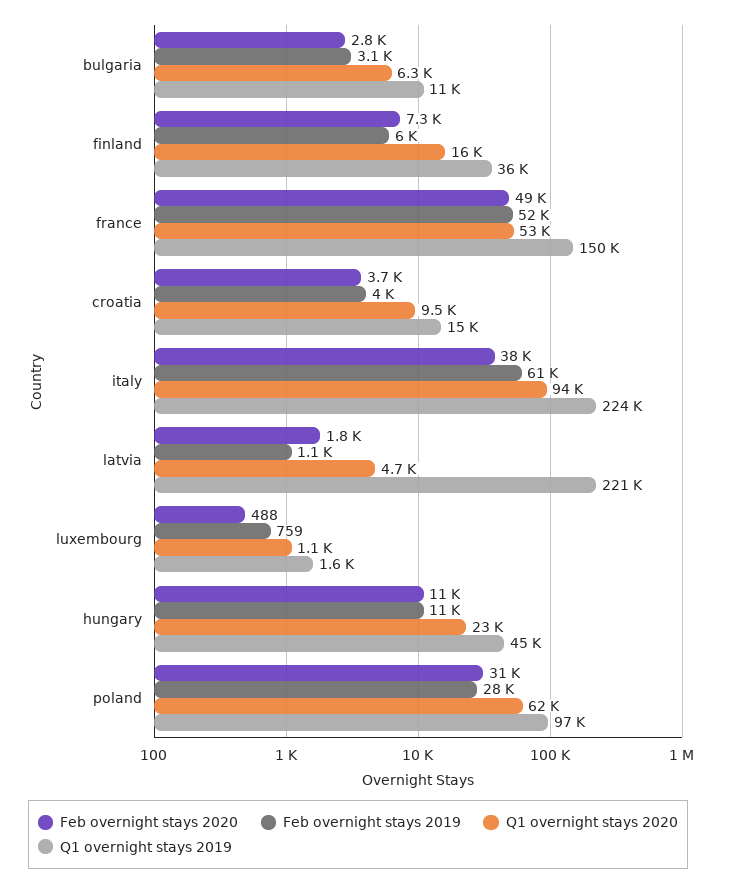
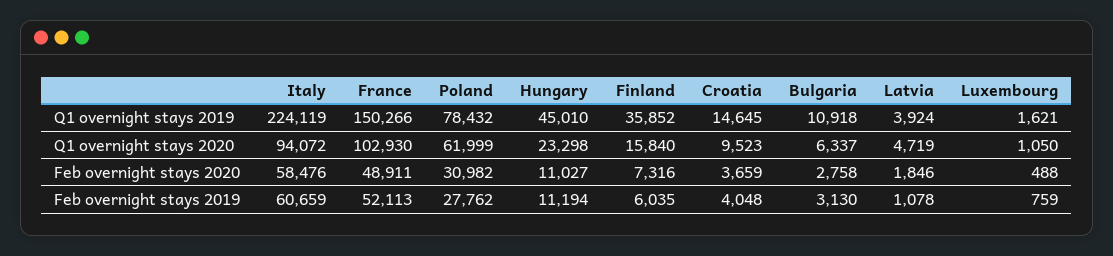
  {
    "Feb overnight stays 2020": {
      "bulgaria": 2758,
      "finland": 7316,
      "france": 48911,
      "croatia": 3659,
-     "italy": 38000,
+     "italy": 58476,
      "latvia": 1846,
      "luxembourg": 488,
      "hungary": 11027,
      "poland": 30982
    },
    "Feb overnight stays 2019": {
      "bulgaria": 3130,
      "finland": 6035,
      "france": 52113,
      "croatia": 4048,
      "italy": 60659,
      "latvia": 1078,
      "luxembourg": 759,
      "hungary": 11194,
      "poland": 27762
    },
    "Q1 overnight stays 2020": {
      "bulgaria": 6337,
      "finland": 15840,
-     "france": 53000,
+     "france": 102930,
      "croatia": 9523,
      "italy": 94072,
      "latvia": 4719,
      "luxembourg": 1050,
      "hungary": 23298,
      "poland": 61999
    },
    "Q1 overnight stays 2019": {
      "bulgaria": 10918,
      "finland": 35852,
      "france": 150266,
      "croatia": 14645,
      "italy": 224119,
-     "latvia": 221000,
+     "latvia": 3924,
      "luxembourg": 1621,
      "hungary": 45010,
-     "poland": 97000
+     "poland": 78432
    }
  }

